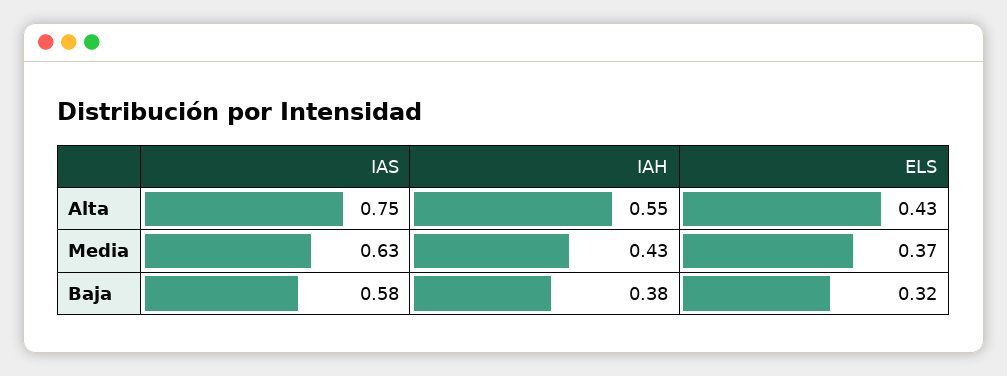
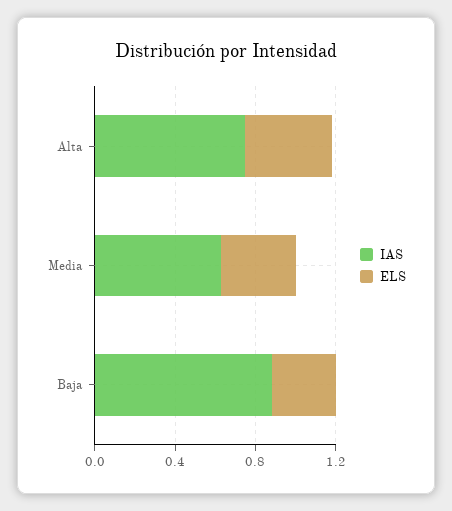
  {
    "IAS": {
      "Alta": 0.75,
      "Media": 0.63,
-     "Baja": 0.58
+     "Baja": 0.9
    },
-   "IAH": {
-     "Alta": 0.55,
-     "Media": 0.43,
-     "Baja": 0.38
-   },
    "ELS": {
      "Alta": 0.43,
      "Media": 0.37,
      "Baja": 0.32
    }
  }

